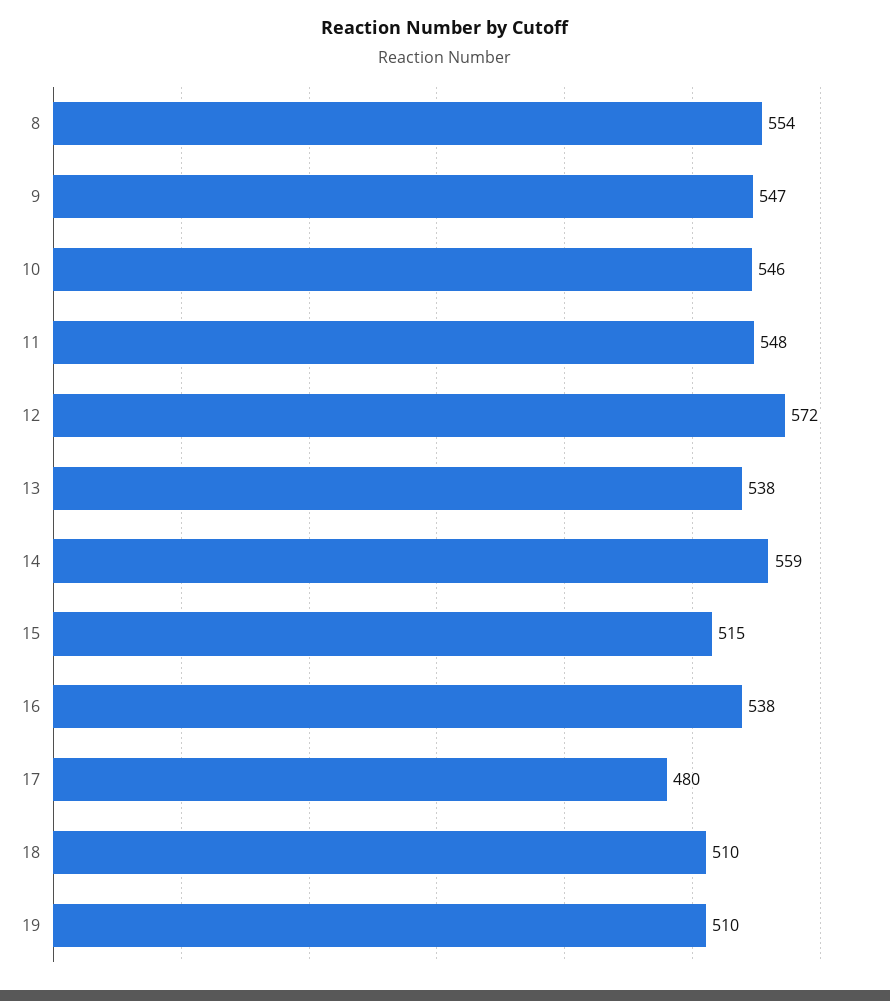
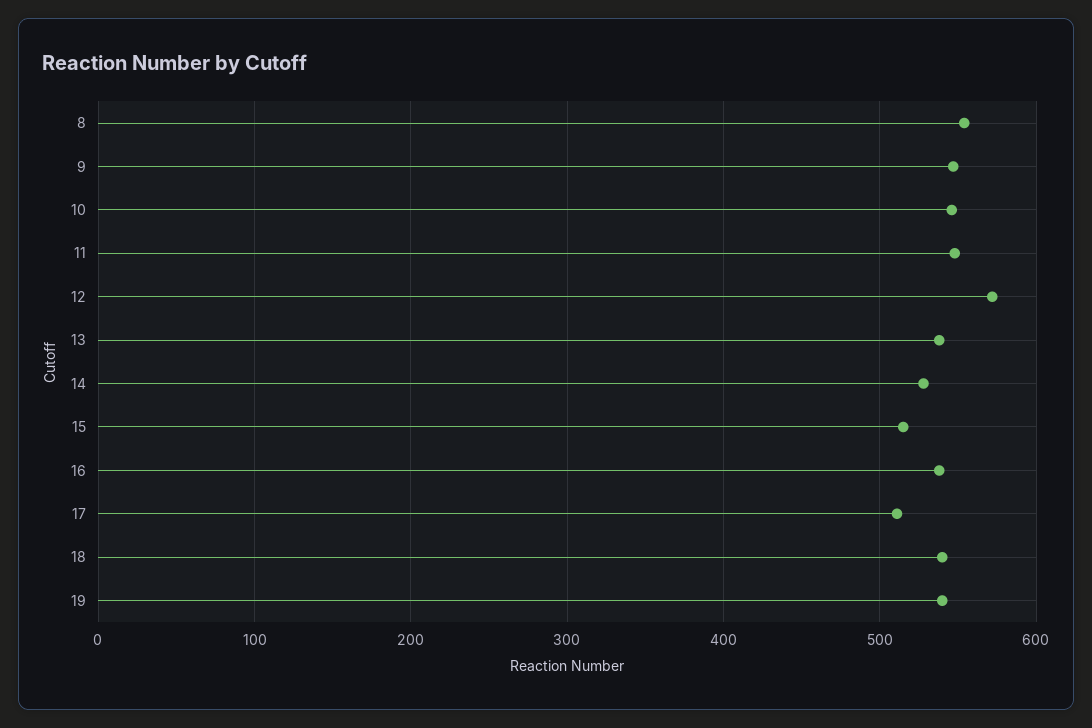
  {
    "8": 554,
    "9": 547,
    "10": 546,
    "11": 548,
    "12": 572,
    "13": 538,
-   "14": 559,
+   "14": 530,
    "15": 515,
    "16": 538,
-   "17": 480,
+   "17": 510,
-   "18": 510,
+   "18": 540,
-   "19": 510
+   "19": 540
  }

